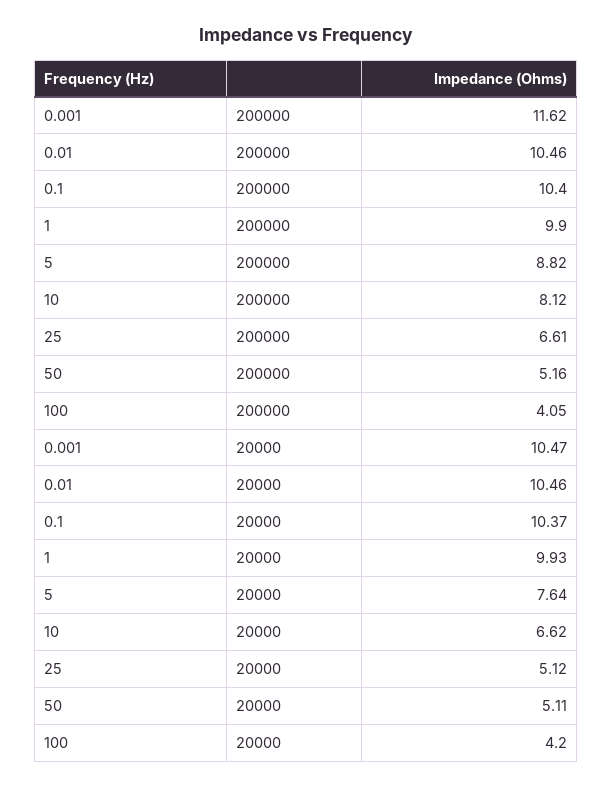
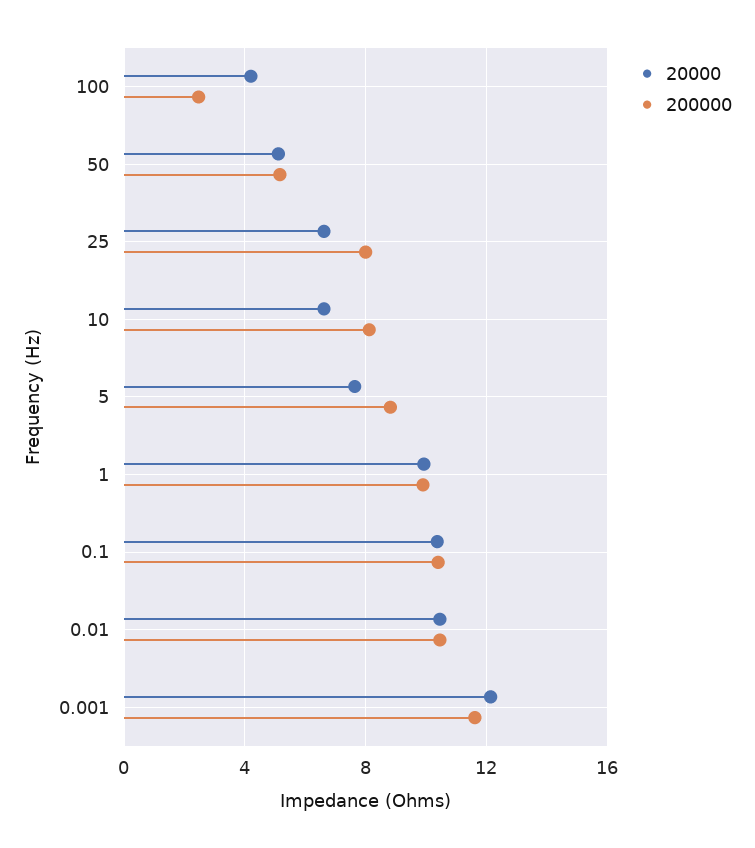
  {
    "200000": {
      "0.001": 11.62,
      "0.01": 10.46,
      "0.1": 10.4,
      "1": 9.9,
      "5": 8.82,
      "10": 8.12,
-     "25": 6.61,
+     "25": 8,
      "50": 5.16,
-     "100": 4.05
+     "100": 2.5
    },
    "20000": {
-     "0.001": 10.47,
+     "0.001": 12,
      "0.01": 10.46,
      "0.1": 10.37,
      "1": 9.93,
      "5": 7.64,
      "10": 6.62,
-     "25": 5.12,
+     "25": 6.5,
      "50": 5.11,
      "100": 4.2
    }
  }

